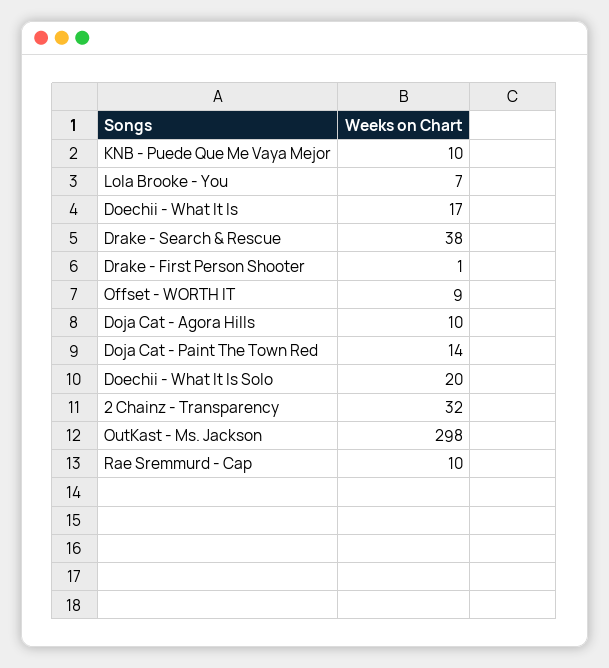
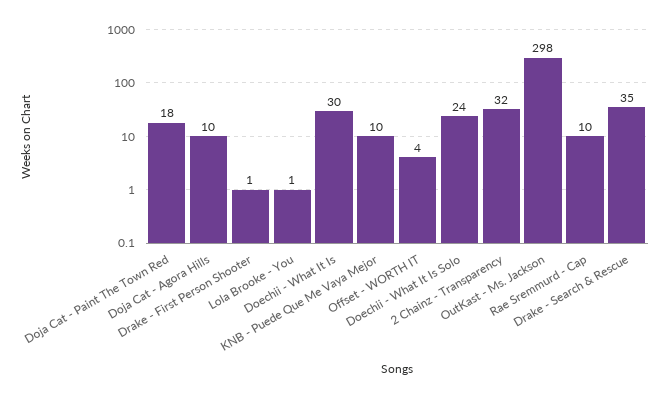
  {
    "KNB - Puede Que Me Vaya Mejor": 10,
-   "Lola Brooke - You": 7,
+   "Lola Brooke - You": 1,
-   "Doechii - What It Is": 17,
+   "Doechii - What It Is": 30,
-   "Drake - Search & Rescue": 38,
+   "Drake - Search & Rescue": 35,
    "Drake - First Person Shooter": 1,
-   "Offset - WORTH IT": 9,
+   "Offset - WORTH IT": 4,
    "Doja Cat - Agora Hills": 10,
-   "Doja Cat - Paint The Town Red": 14,
+   "Doja Cat - Paint The Town Red": 18,
-   "Doechii - What It Is Solo": 20,
+   "Doechii - What It Is Solo": 24,
    "2 Chainz - Transparency": 32,
    "OutKast - Ms. Jackson": 298,
    "Rae Sremmurd - Cap": 10
  }

